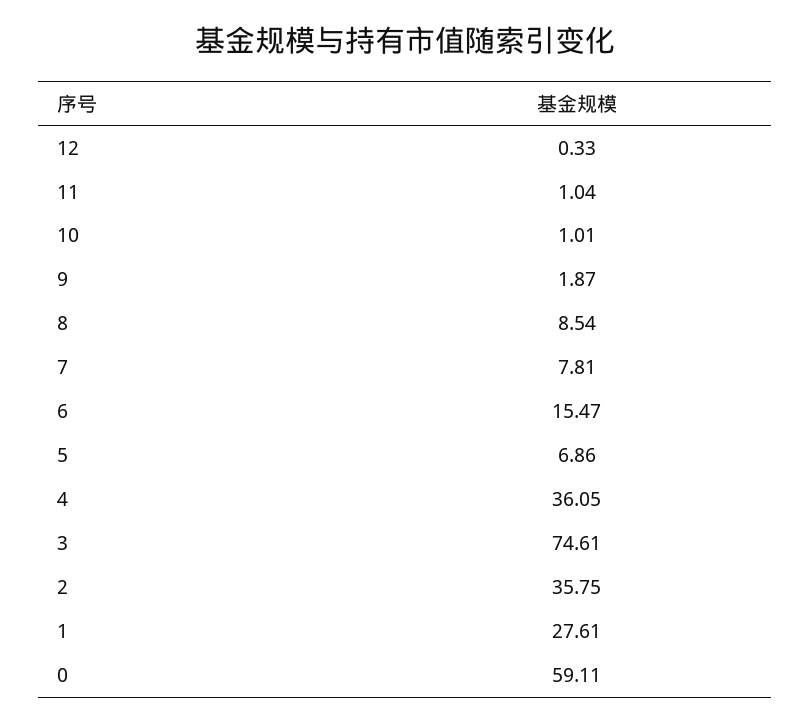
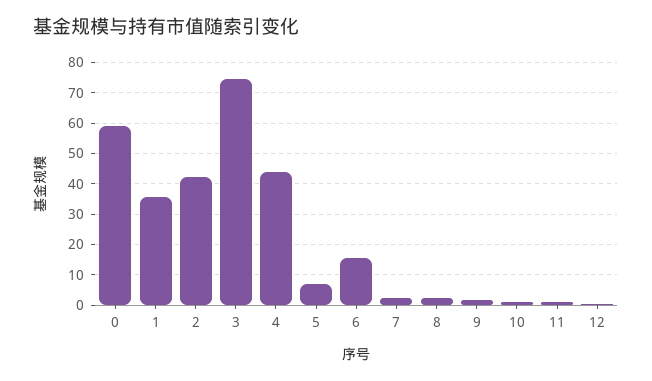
  {
    "12": 0.33,
    "11": 1.04,
    "10": 1.01,
    "9": 1.87,
-   "8": 8.54,
+   "8": 2,
-   "7": 7.81,
+   "7": 2,
    "6": 15.47,
    "5": 6.86,
-   "4": 36.05,
+   "4": 44,
    "3": 74.61,
-   "2": 35.75,
+   "2": 42,
-   "1": 27.61,
+   "1": 36,
    "0": 59.11
  }

